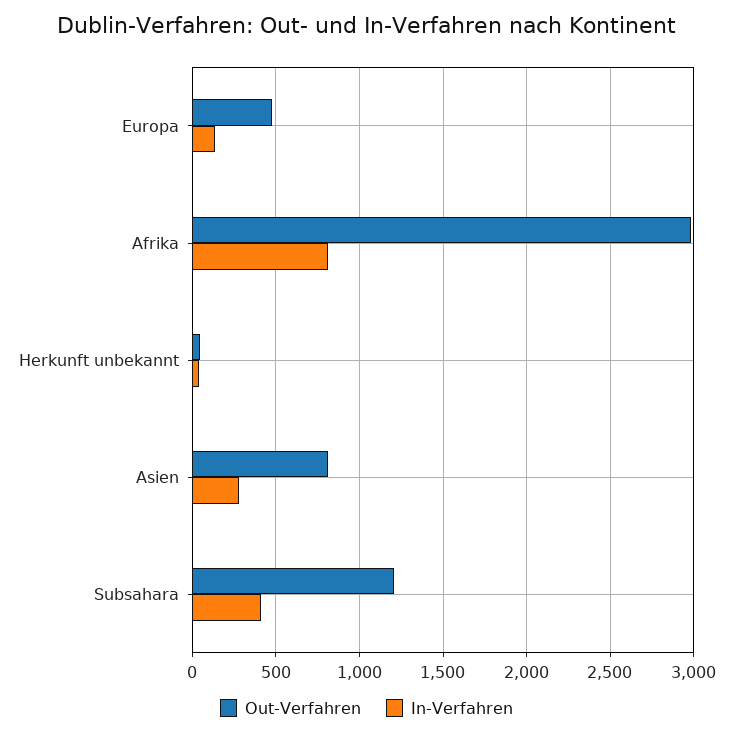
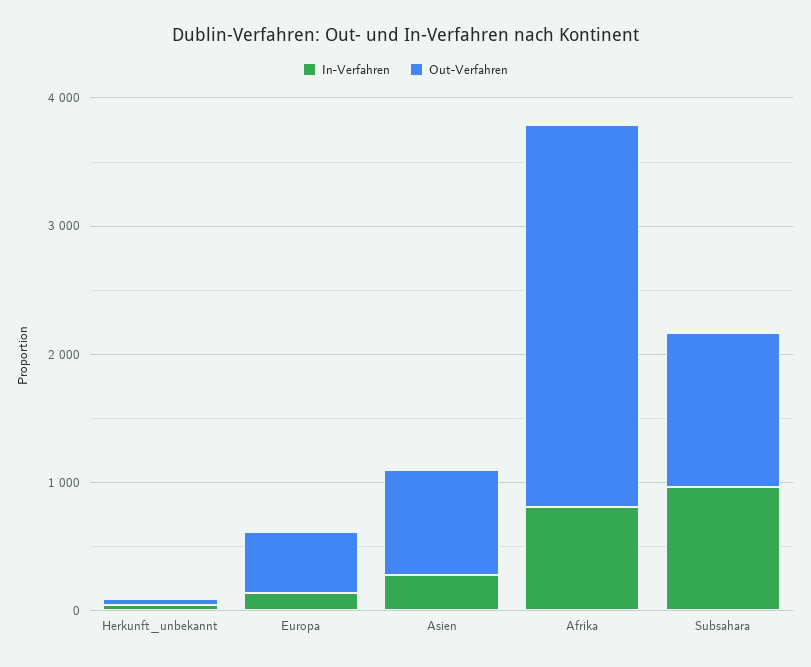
  {
    "Out-Verfahren": {
      "Europa": 500,
      "Afrika": 3000,
      "Herkunft unbekannt": 50,
      "Asien": 800,
      "Subsahara": 1200
    },
    "In-Verfahren": {
      "Europa": 150,
      "Afrika": 800,
      "Herkunft unbekannt": 50,
      "Asien": 300,
-     "Subsahara": 400
+     "Subsahara": 1000
    }
  }

